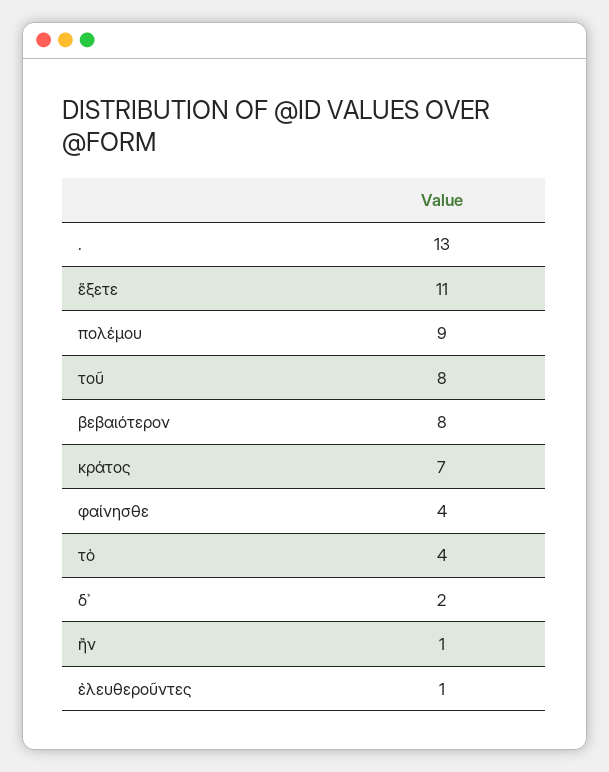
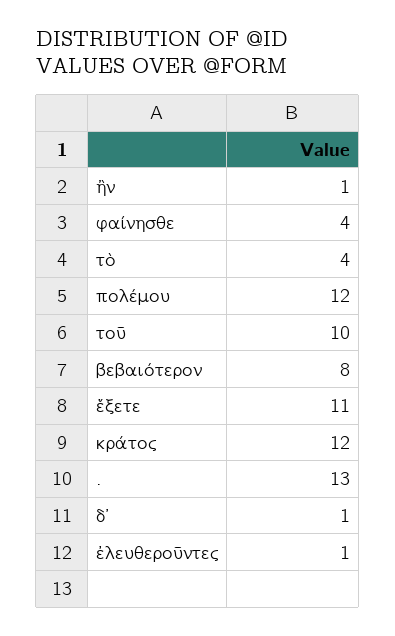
  {
    ".": 13,
    "ἕξετε": 11,
-   "πολέμου": 9,
+   "πολέμου": 12,
-   "τοῦ": 8,
+   "τοῦ": 10,
    "βεβαιότερον": 8,
-   "κράτος": 7,
+   "κράτος": 12,
    "φαίνησθε": 4,
    "τὸ": 4,
-   "δ᾽": 2,
+   "δ᾽": 1,
    "ἢν": 1,
    "ἐλευθεροῦντες": 1
  }

